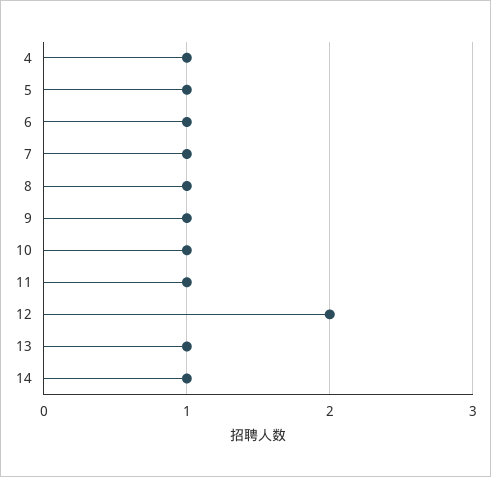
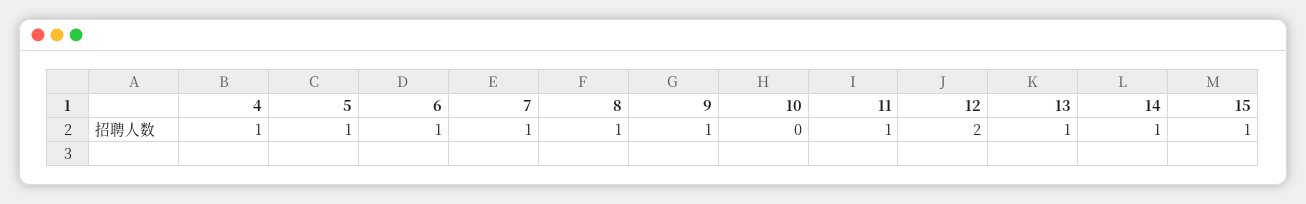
  {
    "4": 1,
    "5": 1,
    "6": 1,
    "7": 1,
    "8": 1,
    "9": 1,
-   "10": 1,
+   "10": 0,
    "11": 1,
    "12": 2,
    "13": 1,
-   "14": 1
+   "14": 1,
+   "15": 1
  }

